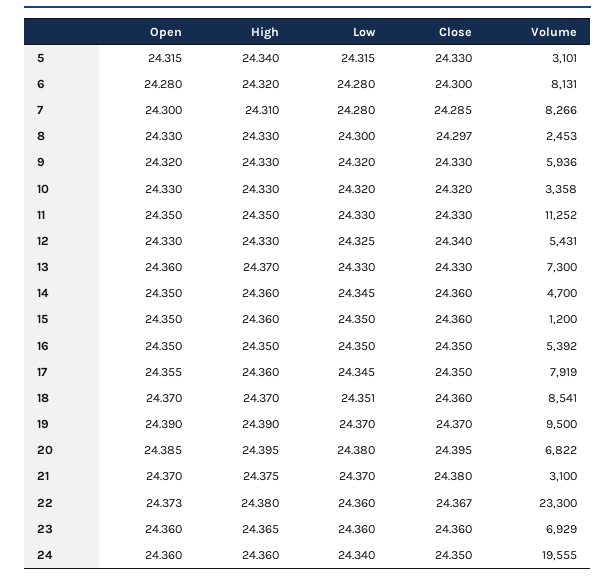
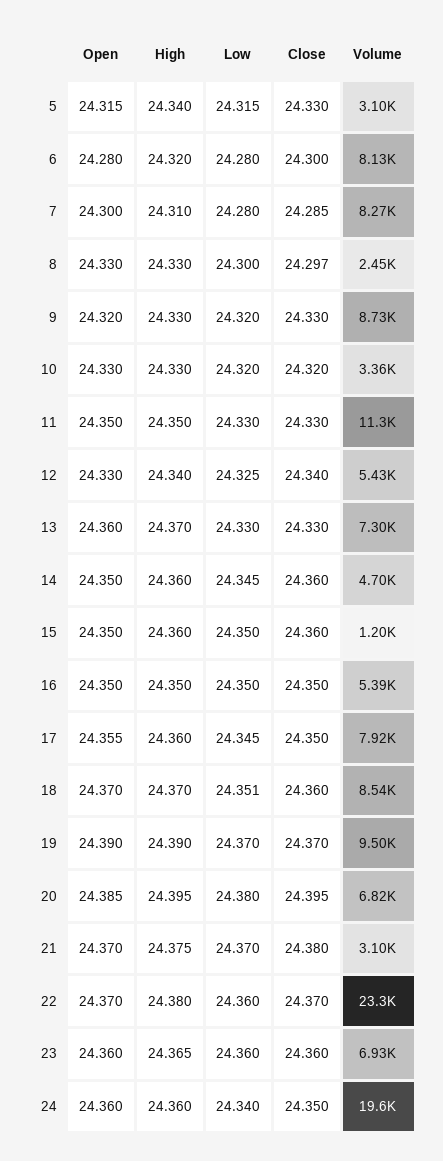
  {
    "Open": {
      "5": 24.315,
      "6": 24.28,
      "7": 24.3,
      "8": 24.33,
      "9": 24.32,
      "10": 24.33,
      "11": 24.35,
      "12": 24.33,
      "13": 24.36,
      "14": 24.35,
      "15": 24.35,
      "16": 24.35,
      "17": 24.355,
      "18": 24.37,
      "19": 24.39,
      "20": 24.385,
      "21": 24.37,
-     "22": 24.373,
+     "22": 24.37,
      "23": 24.36,
      "24": 24.36
    },
    "High": {
      "5": 24.34,
      "6": 24.32,
      "7": 24.31,
      "8": 24.33,
      "9": 24.33,
      "10": 24.33,
      "11": 24.35,
-     "12": 24.33,
+     "12": 24.34,
      "13": 24.37,
      "14": 24.36,
      "15": 24.36,
      "16": 24.35,
      "17": 24.36,
      "18": 24.37,
      "19": 24.39,
      "20": 24.395,
      "21": 24.375,
      "22": 24.38,
      "23": 24.365,
      "24": 24.36
    },
    "Low": {
      "5": 24.315,
      "6": 24.28,
      "7": 24.28,
      "8": 24.3,
      "9": 24.32,
      "10": 24.32,
      "11": 24.33,
      "12": 24.325,
      "13": 24.33,
      "14": 24.345,
      "15": 24.35,
      "16": 24.35,
      "17": 24.345,
      "18": 24.351,
      "19": 24.37,
      "20": 24.38,
      "21": 24.37,
      "22": 24.36,
      "23": 24.36,
      "24": 24.34
    },
    "Close": {
      "5": 24.33,
      "6": 24.3,
      "7": 24.285,
      "8": 24.297,
      "9": 24.33,
      "10": 24.32,
      "11": 24.33,
      "12": 24.34,
      "13": 24.33,
      "14": 24.36,
      "15": 24.36,
      "16": 24.35,
      "17": 24.35,
      "18": 24.36,
      "19": 24.37,
      "20": 24.395,
      "21": 24.38,
-     "22": 24.367,
+     "22": 24.37,
      "23": 24.36,
      "24": 24.35
    },
    "Volume": {
      "5": 3101,
      "6": 8131,
      "7": 8266,
      "8": 2453,
-     "9": 5936,
+     "9": 8730,
      "10": 3358,
      "11": 11252,
      "12": 5431,
      "13": 7300,
      "14": 4700,
      "15": 1200,
      "16": 5392,
      "17": 7919,
      "18": 8541,
      "19": 9500,
      "20": 6822,
      "21": 3100,
      "22": 23300,
      "23": 6929,
      "24": 19555
    }
  }

